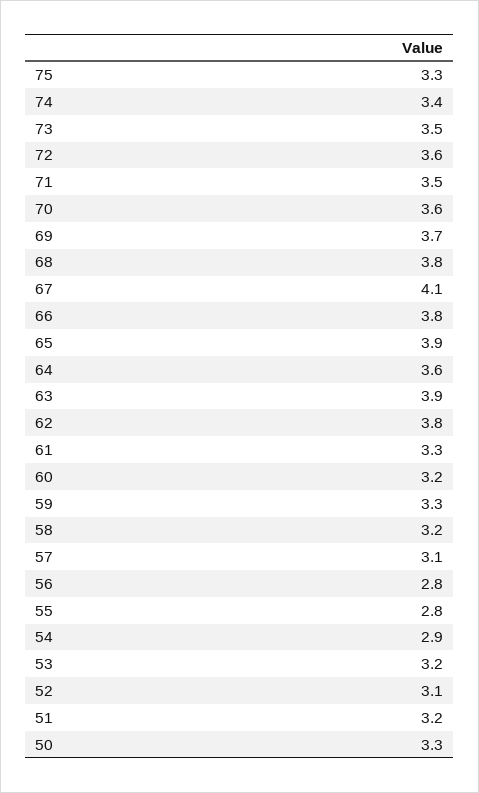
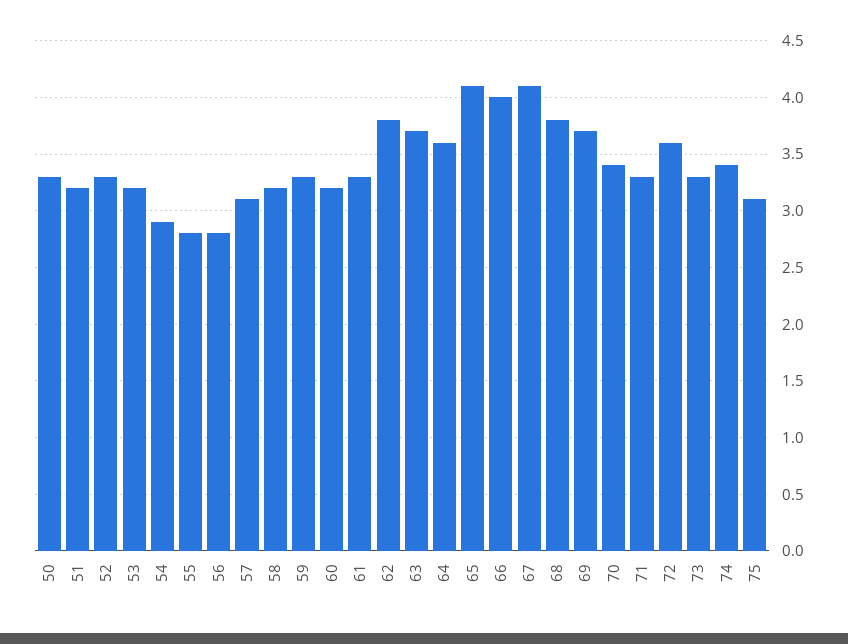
  {
-   "75": 3.3,
+   "75": 3.1,
    "74": 3.4,
-   "73": 3.5,
+   "73": 3.3,
    "72": 3.6,
-   "71": 3.5,
+   "71": 3.3,
-   "70": 3.6,
+   "70": 3.4,
    "69": 3.7,
    "68": 3.8,
    "67": 4.1,
-   "66": 3.8,
+   "66": 4,
-   "65": 3.9,
+   "65": 4.1,
    "64": 3.6,
-   "63": 3.9,
+   "63": 3.7,
    "62": 3.8,
    "61": 3.3,
    "60": 3.2,
    "59": 3.3,
    "58": 3.2,
    "57": 3.1,
    "56": 2.8,
    "55": 2.8,
    "54": 2.9,
    "53": 3.2,
-   "52": 3.1,
+   "52": 3.3,
    "51": 3.2,
    "50": 3.3
  }

